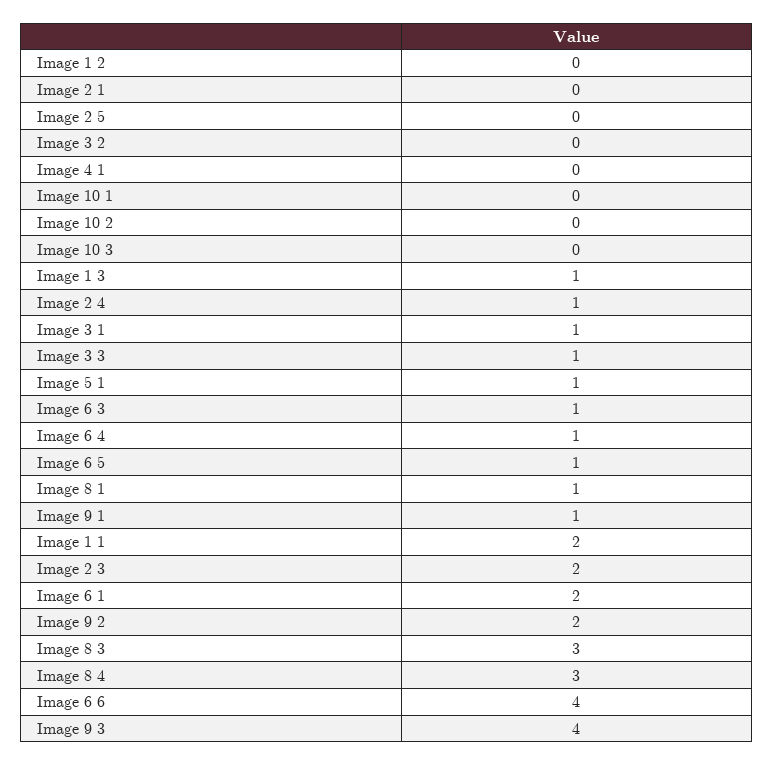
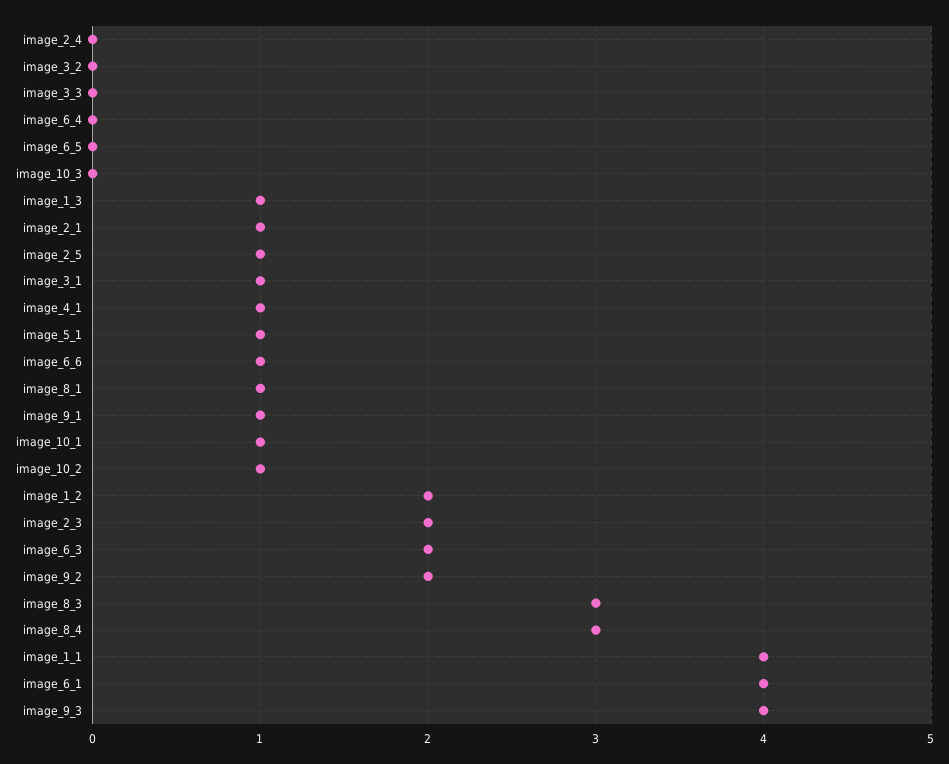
  {
-   "Image 1 2": 0,
+   "Image 1 2": 2,
-   "Image 2 1": 0,
+   "Image 2 1": 1,
-   "Image 2 5": 0,
+   "Image 2 5": 1,
    "Image 3 2": 0,
-   "Image 4 1": 0,
+   "Image 4 1": 1,
-   "Image 10 1": 0,
+   "Image 10 1": 1,
-   "Image 10 2": 0,
+   "Image 10 2": 1,
    "Image 10 3": 0,
    "Image 1 3": 1,
-   "Image 2 4": 1,
+   "Image 2 4": 0,
    "Image 3 1": 1,
-   "Image 3 3": 1,
+   "Image 3 3": 0,
    "Image 5 1": 1,
-   "Image 6 3": 1,
+   "Image 6 3": 2,
-   "Image 6 4": 1,
+   "Image 6 4": 0,
-   "Image 6 5": 1,
+   "Image 6 5": 0,
    "Image 8 1": 1,
    "Image 9 1": 1,
-   "Image 1 1": 2,
+   "Image 1 1": 4,
    "Image 2 3": 2,
-   "Image 6 1": 2,
+   "Image 6 1": 4,
    "Image 9 2": 2,
    "Image 8 3": 3,
    "Image 8 4": 3,
-   "Image 6 6": 4,
+   "Image 6 6": 1,
    "Image 9 3": 4
  }

